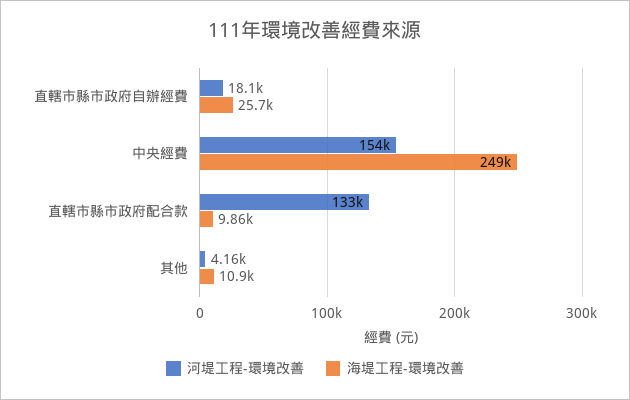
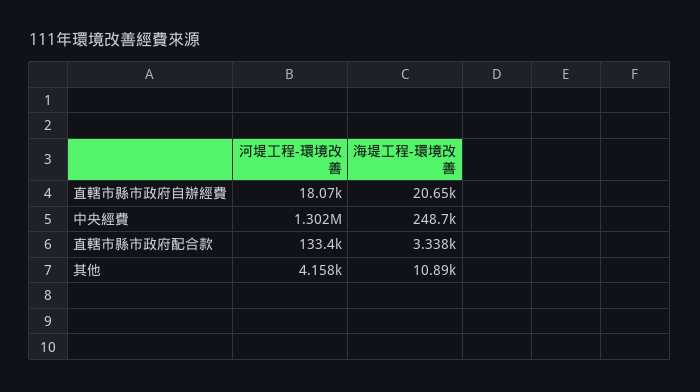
  {
    "河堤工程-環境改善": {
      "直轄市縣市政府自辦經費": 18070,
-     "中央經費": 154000,
+     "中央經費": 1302000,
      "直轄市縣市政府配合款": 133400,
      "其他": 4158
    },
    "海堤工程-環境改善": {
-     "直轄市縣市政府自辦經費": 25700,
+     "直轄市縣市政府自辦經費": 20650,
      "中央經費": 248700,
-     "直轄市縣市政府配合款": 9860,
+     "直轄市縣市政府配合款": 3338,
      "其他": 10890
    }
  }

